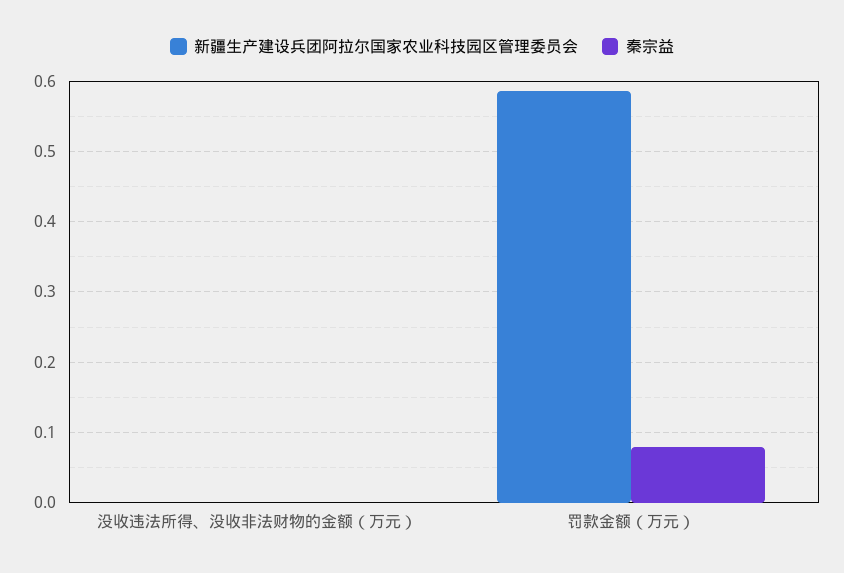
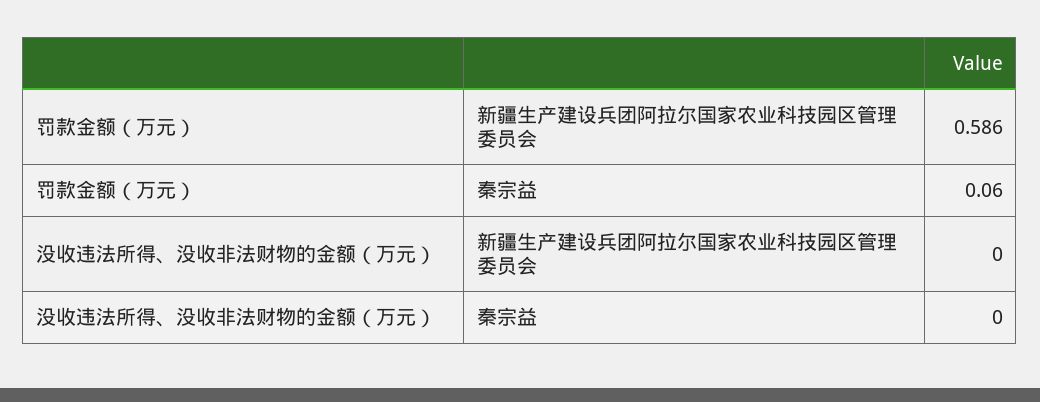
  {
    "新疆生产建设兵团阿拉尔国家农业科技园区管理委员会": {
      "没收违法所得、没收非法财物的金额（万元）": 0,
      "罚款金额（万元）": 0.586
    },
    "秦宗益": {
      "没收违法所得、没收非法财物的金额（万元）": 0,
-     "罚款金额（万元）": 0.08
+     "罚款金额（万元）": 0.06
    }
  }

